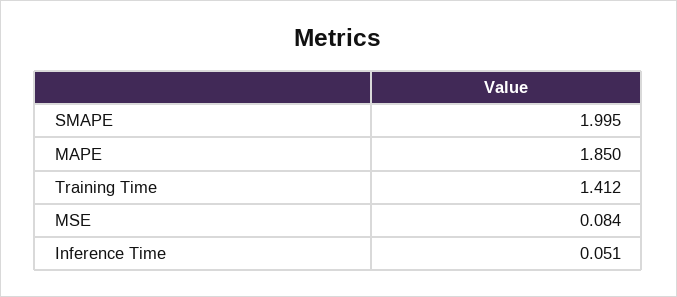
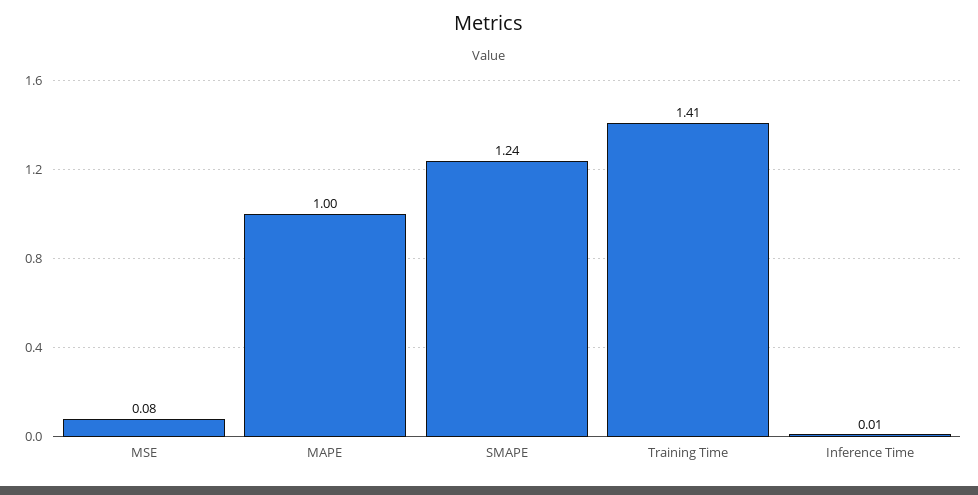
  {
-   "SMAPE": 1.995,
+   "SMAPE": 1.24,
-   "MAPE": 1.85,
+   "MAPE": 1,
    "Training Time": 1.412,
    "MSE": 0.084,
-   "Inference Time": 0.051
+   "Inference Time": 0.01
  }

